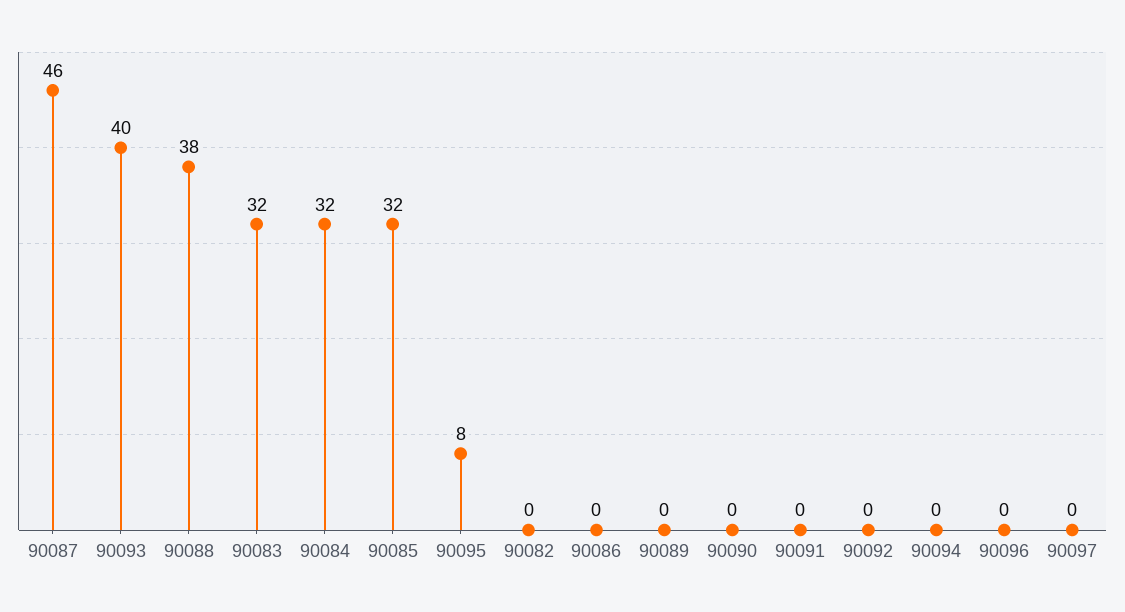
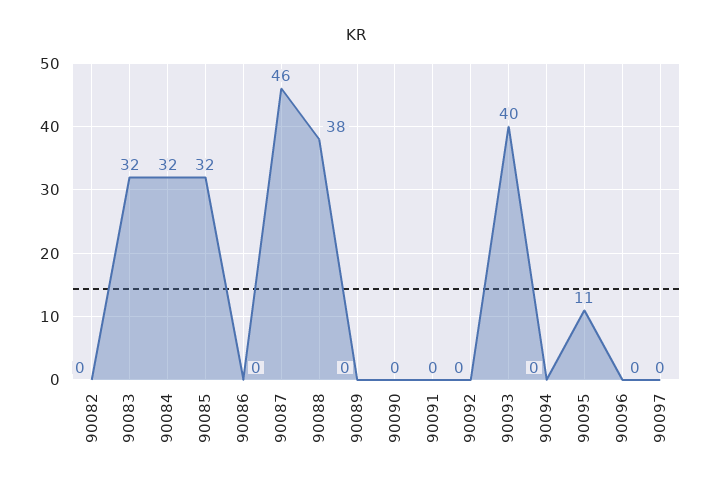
  {
    "90087": 46,
    "90093": 40,
    "90088": 38,
    "90083": 32,
    "90084": 32,
    "90085": 32,
-   "90095": 8,
+   "90095": 11,
    "90082": 0,
    "90086": 0,
    "90089": 0,
    "90090": 0,
    "90091": 0,
    "90092": 0,
    "90094": 0,
    "90096": 0,
    "90097": 0
  }

